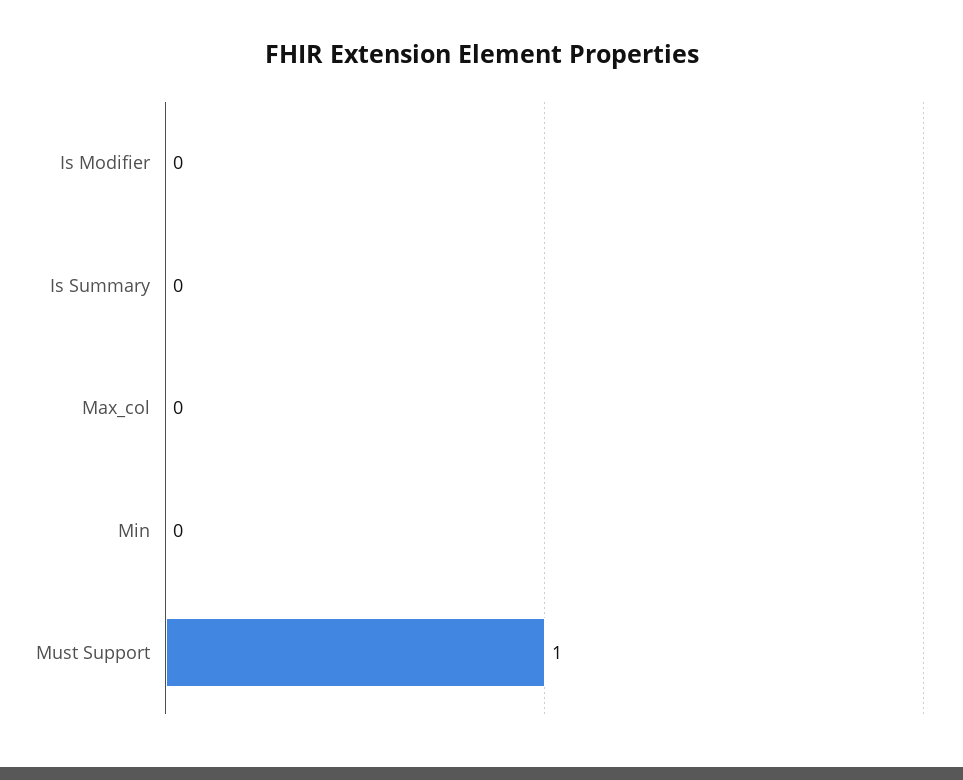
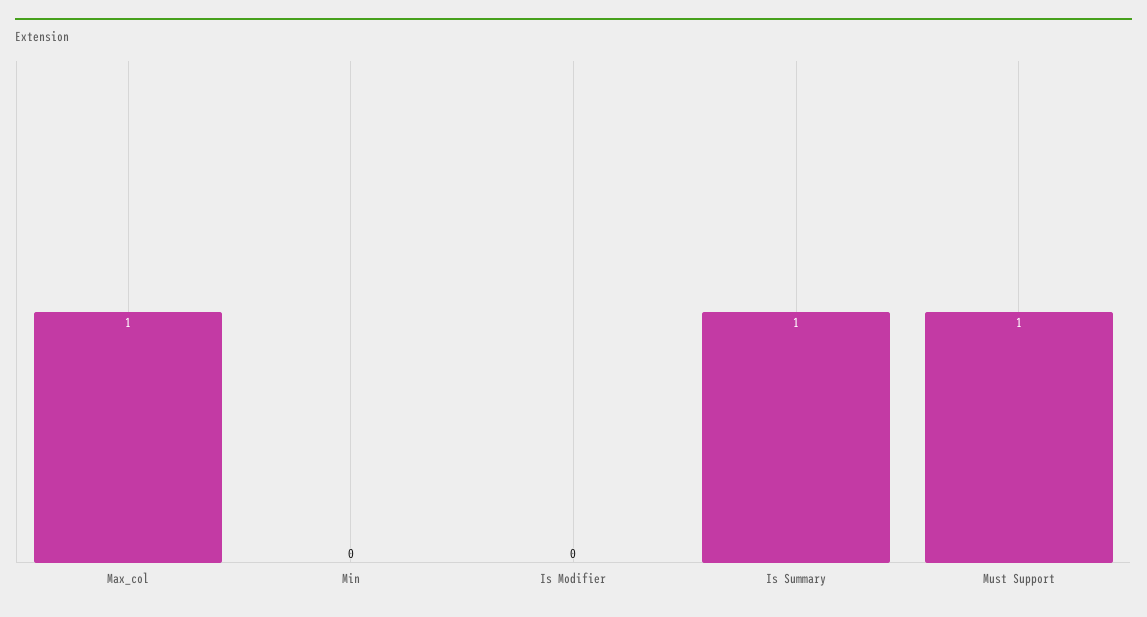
  {
    "Is Modifier": 0,
-   "Is Summary": 0,
+   "Is Summary": 1,
-   "Max_col": 0,
+   "Max_col": 1,
    "Min": 0,
    "Must Support": 1
  }

